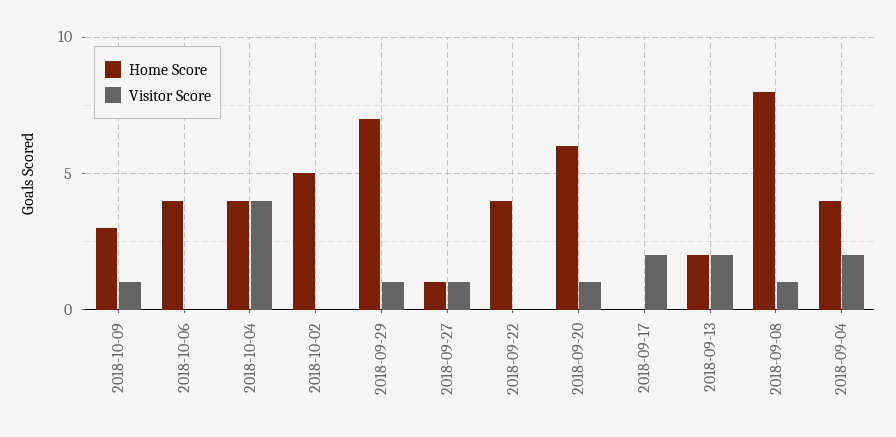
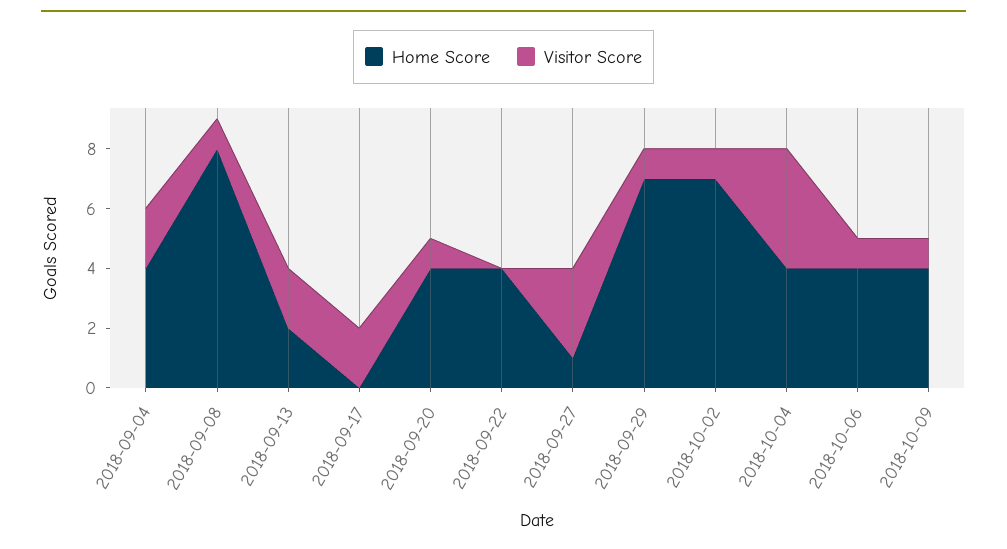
  {
    "Home Score": {
-     "2018-10-09": 3,
+     "2018-10-09": 4,
      "2018-10-06": 4,
      "2018-10-04": 4,
-     "2018-10-02": 5,
+     "2018-10-02": 7,
      "2018-09-29": 7,
      "2018-09-27": 1,
      "2018-09-22": 4,
-     "2018-09-20": 6,
+     "2018-09-20": 4,
      "2018-09-17": 0,
      "2018-09-13": 2,
      "2018-09-08": 8,
      "2018-09-04": 4
    },
    "Visitor Score": {
      "2018-10-09": 1,
-     "2018-10-06": 0,
+     "2018-10-06": 1,
      "2018-10-04": 4,
-     "2018-10-02": 0,
+     "2018-10-02": 1,
      "2018-09-29": 1,
-     "2018-09-27": 1,
+     "2018-09-27": 3,
      "2018-09-22": 0,
      "2018-09-20": 1,
      "2018-09-17": 2,
      "2018-09-13": 2,
      "2018-09-08": 1,
      "2018-09-04": 2
    }
  }

